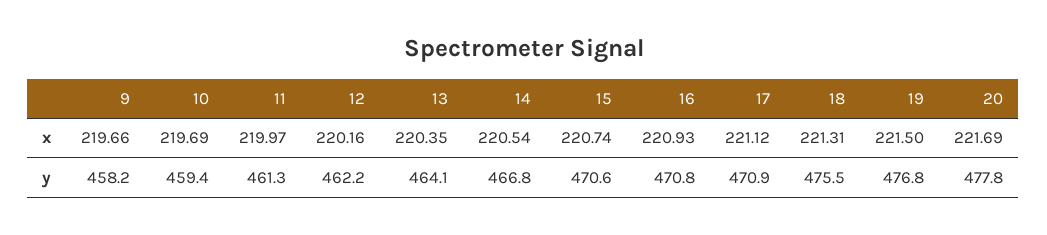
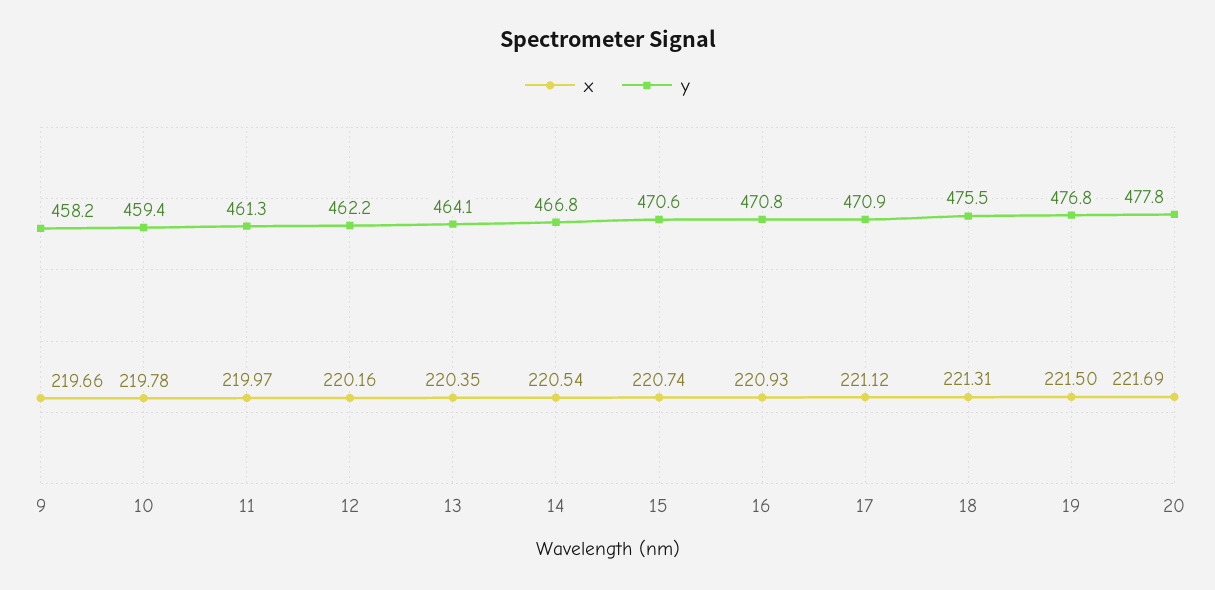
  {
    "x": {
      "9": 219.66,
-     "10": 219.69,
+     "10": 219.78,
      "11": 219.97,
      "12": 220.16,
      "13": 220.35,
      "14": 220.54,
      "15": 220.74,
      "16": 220.93,
      "17": 221.12,
      "18": 221.31,
      "19": 221.5,
      "20": 221.69
    },
    "y": {
      "9": 458.2,
      "10": 459.4,
      "11": 461.3,
      "12": 462.2,
      "13": 464.1,
      "14": 466.8,
      "15": 470.6,
      "16": 470.8,
      "17": 470.9,
      "18": 475.5,
      "19": 476.8,
      "20": 477.8
    }
  }

